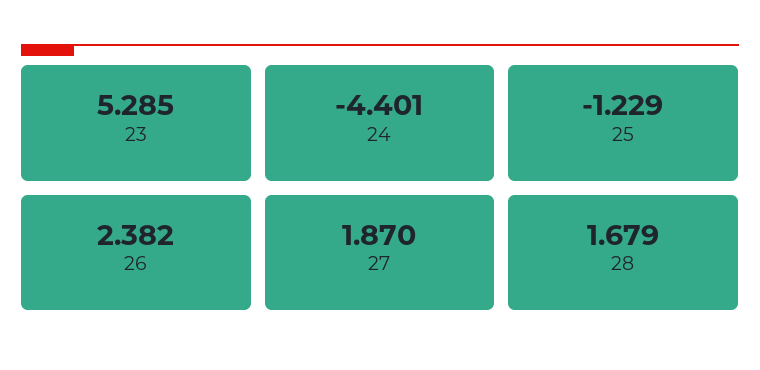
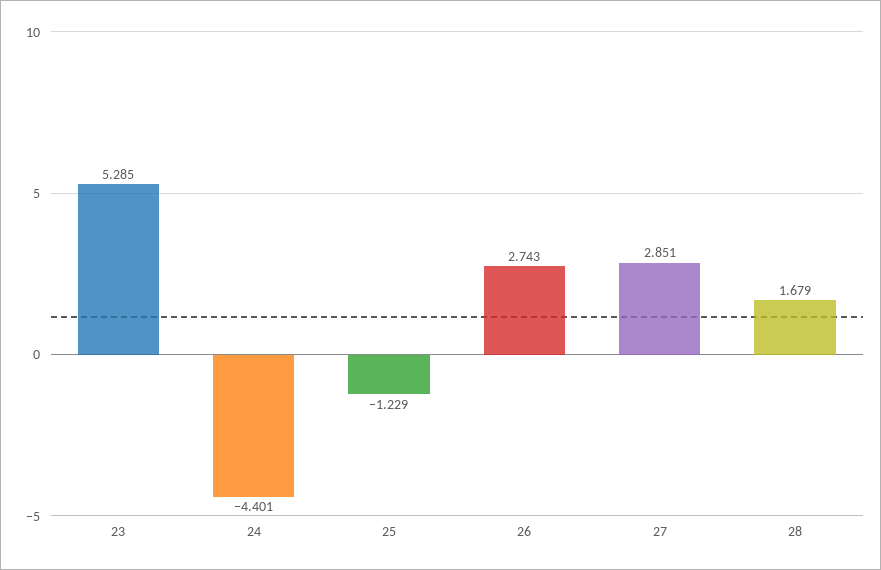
  {
    "23": 5.285,
    "24": -4.401,
    "25": -1.229,
-   "26": 2.382,
+   "26": 2.743,
-   "27": 1.87,
+   "27": 2.851,
    "28": 1.679
  }

